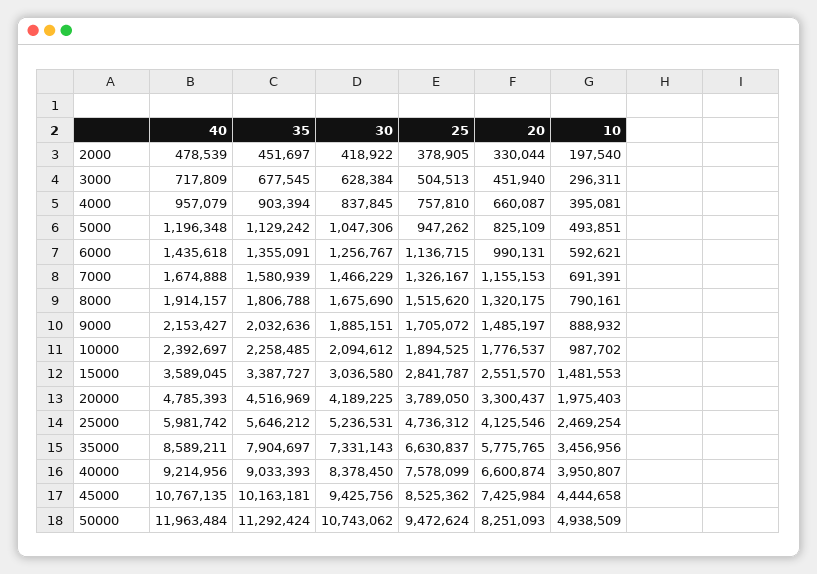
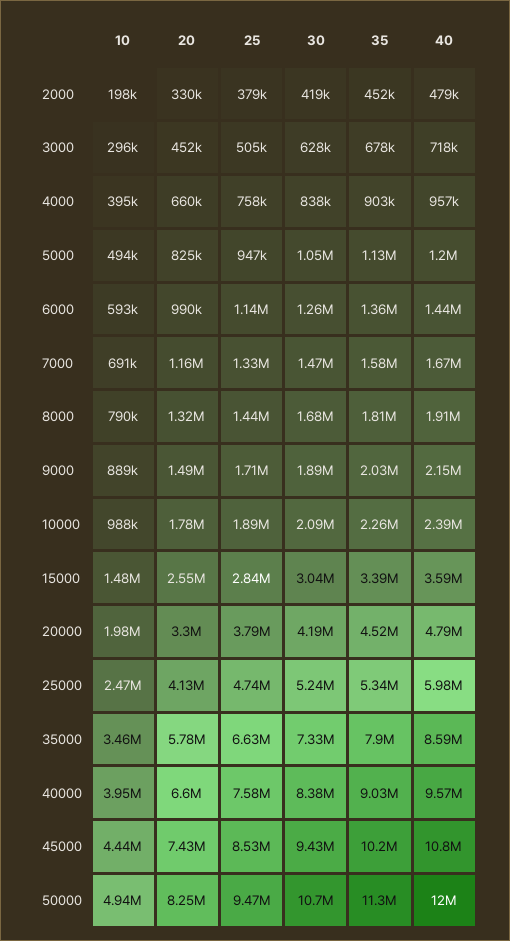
  {
    "40": {
      "2000": 478539,
      "3000": 717809,
      "4000": 957079,
      "5000": 1196348,
      "6000": 1435618,
      "7000": 1674888,
      "8000": 1914157,
      "9000": 2153427,
      "10000": 2392697,
      "15000": 3589045,
      "20000": 4785393,
      "25000": 5981742,
      "35000": 8589211,
-     "40000": 9214956,
+     "40000": 9570000,
      "45000": 10767135,
      "50000": 11963484
    },
    "35": {
      "2000": 451697,
      "3000": 677545,
      "4000": 903394,
      "5000": 1129242,
      "6000": 1355091,
      "7000": 1580939,
      "8000": 1806788,
      "9000": 2032636,
      "10000": 2258485,
      "15000": 3387727,
      "20000": 4516969,
-     "25000": 5646212,
+     "25000": 5340000,
      "35000": 7904697,
      "40000": 9033393,
      "45000": 10163181,
      "50000": 11292424
    },
    "30": {
      "2000": 418922,
      "3000": 628384,
      "4000": 837845,
      "5000": 1047306,
      "6000": 1256767,
      "7000": 1466229,
      "8000": 1675690,
      "9000": 1885151,
      "10000": 2094612,
      "15000": 3036580,
      "20000": 4189225,
      "25000": 5236531,
      "35000": 7331143,
      "40000": 8378450,
      "45000": 9425756,
      "50000": 10743062
    },
    "25": {
      "2000": 378905,
      "3000": 504513,
      "4000": 757810,
      "5000": 947262,
      "6000": 1136715,
      "7000": 1326167,
-     "8000": 1515620,
+     "8000": 1440000,
      "9000": 1705072,
      "10000": 1894525,
      "15000": 2841787,
      "20000": 3789050,
      "25000": 4736312,
      "35000": 6630837,
      "40000": 7578099,
      "45000": 8525362,
      "50000": 9472624
    },
    "20": {
      "2000": 330044,
      "3000": 451940,
      "4000": 660087,
      "5000": 825109,
      "6000": 990131,
      "7000": 1155153,
      "8000": 1320175,
      "9000": 1485197,
      "10000": 1776537,
      "15000": 2551570,
      "20000": 3300437,
      "25000": 4125546,
      "35000": 5775765,
      "40000": 6600874,
      "45000": 7425984,
      "50000": 8251093
    },
    "10": {
      "2000": 197540,
      "3000": 296311,
      "4000": 395081,
      "5000": 493851,
      "6000": 592621,
      "7000": 691391,
      "8000": 790161,
      "9000": 888932,
      "10000": 987702,
      "15000": 1481553,
      "20000": 1975403,
      "25000": 2469254,
      "35000": 3456956,
      "40000": 3950807,
      "45000": 4444658,
      "50000": 4938509
    }
  }

